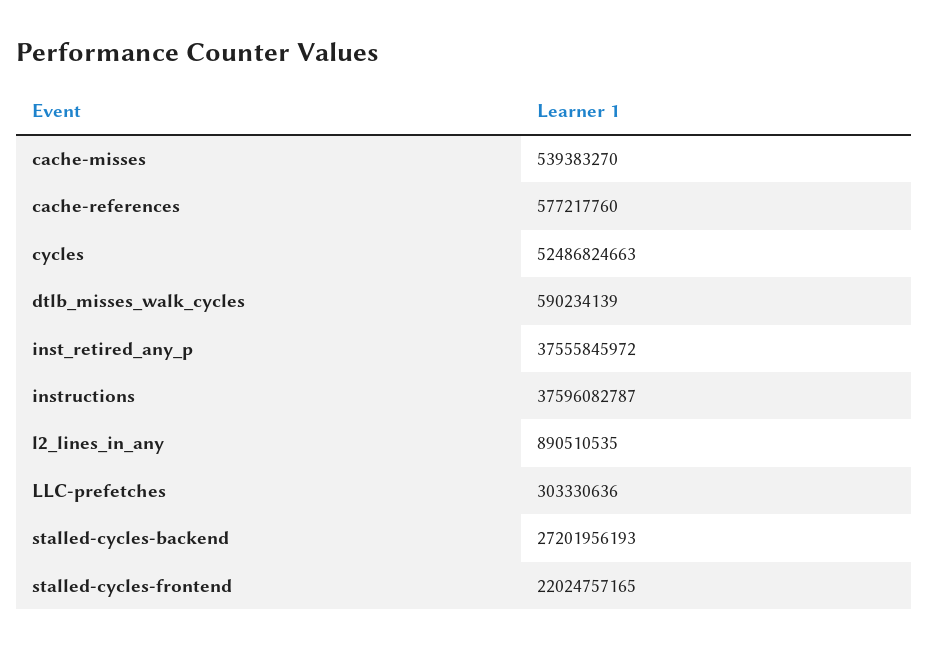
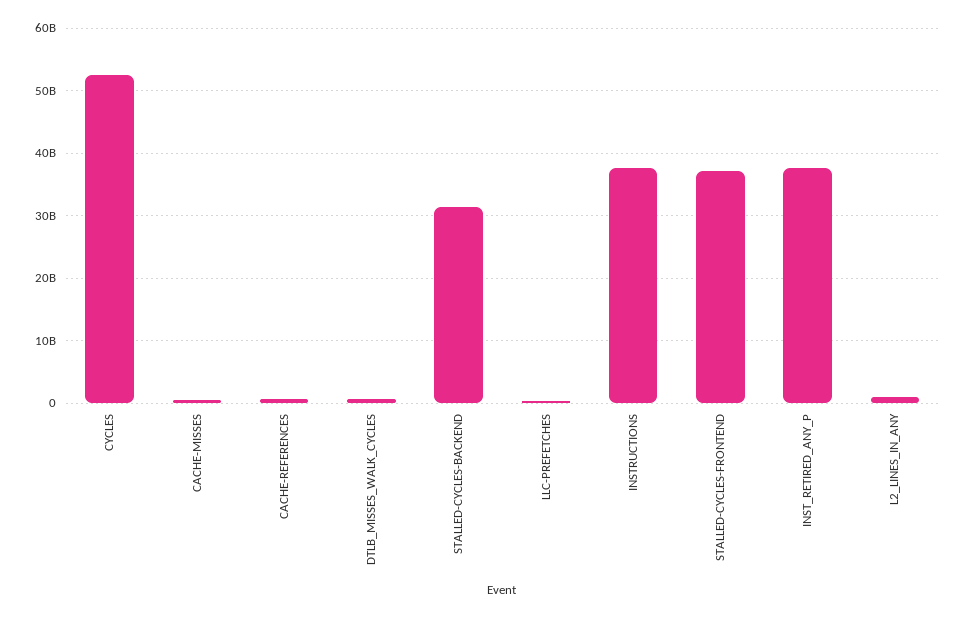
  {
    "cache-misses": 539383270,
    "cache-references": 577217760,
    "cycles": 52486824663,
    "dtlb_misses_walk_cycles": 590234139,
    "inst_retired_any_p": 37555845972,
    "instructions": 37596082787,
    "l2_lines_in_any": 890510535,
    "LLC-prefetches": 303330636,
-   "stalled-cycles-backend": 27201956193,
+   "stalled-cycles-backend": 31000000000,
-   "stalled-cycles-frontend": 22024757165
+   "stalled-cycles-frontend": 37000000000
  }

